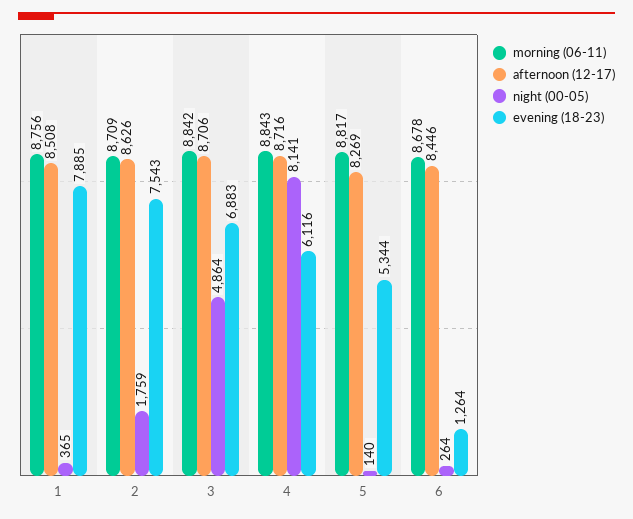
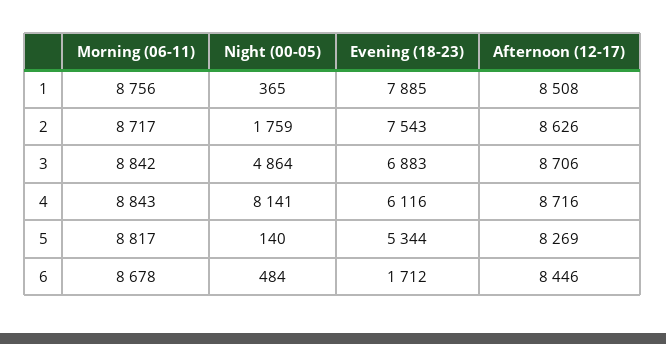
  {
    "morning (06-11)": {
      "1": 8756,
-     "2": 8709,
+     "2": 8717,
      "3": 8842,
      "4": 8843,
      "5": 8817,
      "6": 8678
    },
    "afternoon (12-17)": {
      "1": 8508,
      "2": 8626,
      "3": 8706,
      "4": 8716,
      "5": 8269,
      "6": 8446
    },
    "night (00-05)": {
      "1": 365,
      "2": 1759,
      "3": 4864,
      "4": 8141,
      "5": 140,
-     "6": 264
+     "6": 484
    },
    "evening (18-23)": {
      "1": 7885,
      "2": 7543,
      "3": 6883,
      "4": 6116,
      "5": 5344,
-     "6": 1264
+     "6": 1712
    }
  }

